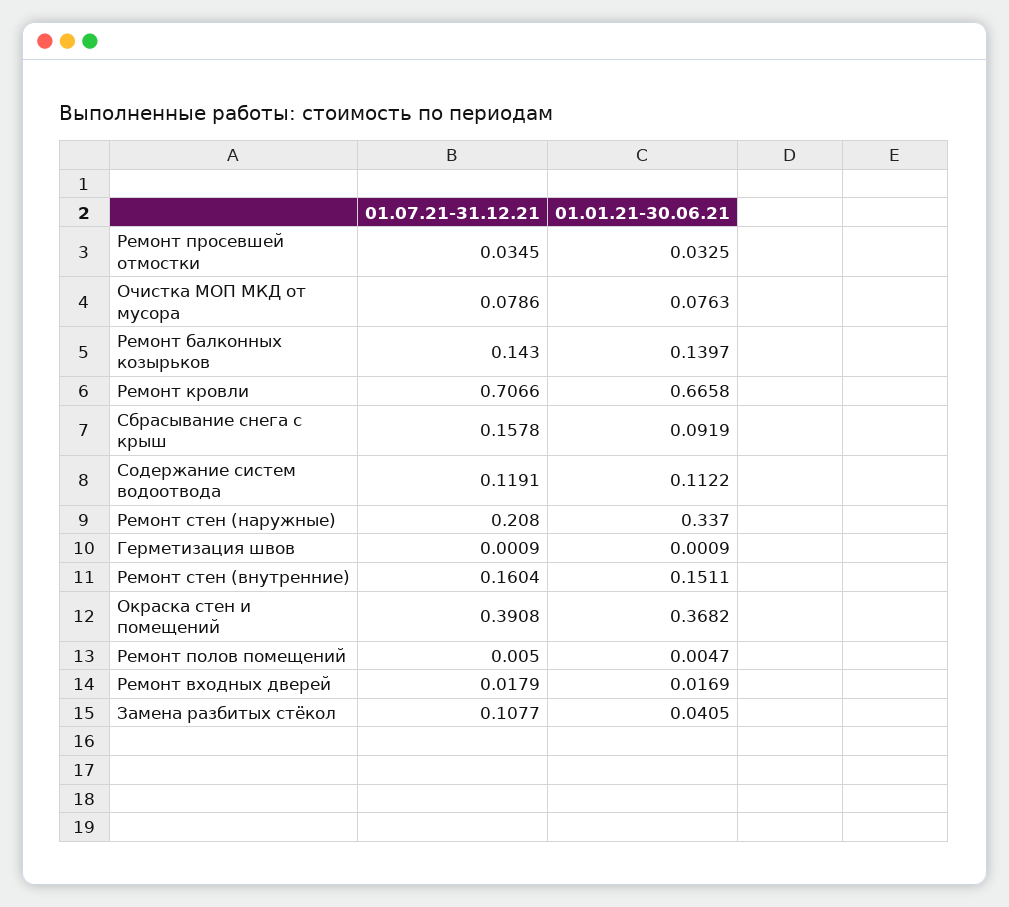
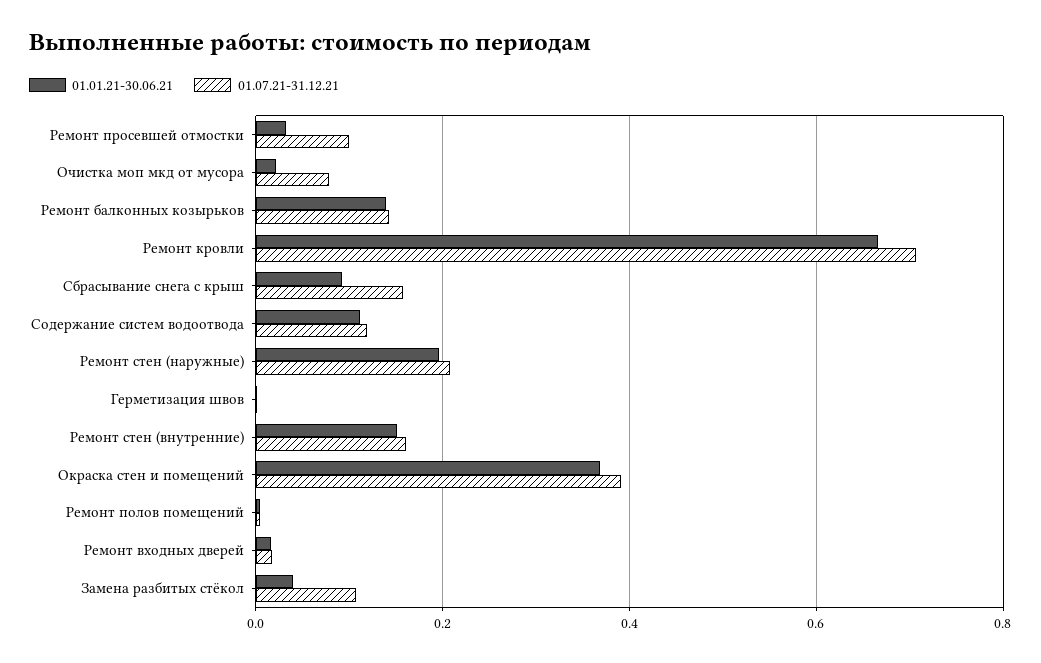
  {
    "01.07.21-31.12.21": {
-     "Ремонт просевшей отмостки": 0.0345,
+     "Ремонт просевшей отмостки": 0.1,
      "Очистка МОП МКД от мусора": 0.0786,
      "Ремонт балконных козырьков": 0.143,
      "Ремонт кровли": 0.7066,
      "Сбрасывание снега с крыш": 0.1578,
      "Содержание систем водоотвода": 0.1191,
      "Ремонт стен (наружные)": 0.208,
      "Герметизация швов": 0.0009,
      "Ремонт стен (внутренние)": 0.1604,
      "Окраска стен и помещений": 0.3908,
      "Ремонт полов помещений": 0.005,
      "Ремонт входных дверей": 0.0179,
      "Замена разбитых стёкол": 0.1077
    },
    "01.01.21-30.06.21": {
      "Ремонт просевшей отмостки": 0.0325,
-     "Очистка МОП МКД от мусора": 0.0763,
+     "Очистка МОП МКД от мусора": 0.02,
      "Ремонт балконных козырьков": 0.1397,
      "Ремонт кровли": 0.6658,
      "Сбрасывание снега с крыш": 0.0919,
      "Содержание систем водоотвода": 0.1122,
-     "Ремонт стен (наружные)": 0.337,
+     "Ремонт стен (наружные)": 0.2,
      "Герметизация швов": 0.0009,
      "Ремонт стен (внутренние)": 0.1511,
      "Окраска стен и помещений": 0.3682,
      "Ремонт полов помещений": 0.0047,
      "Ремонт входных дверей": 0.0169,
      "Замена разбитых стёкол": 0.0405
    }
  }

